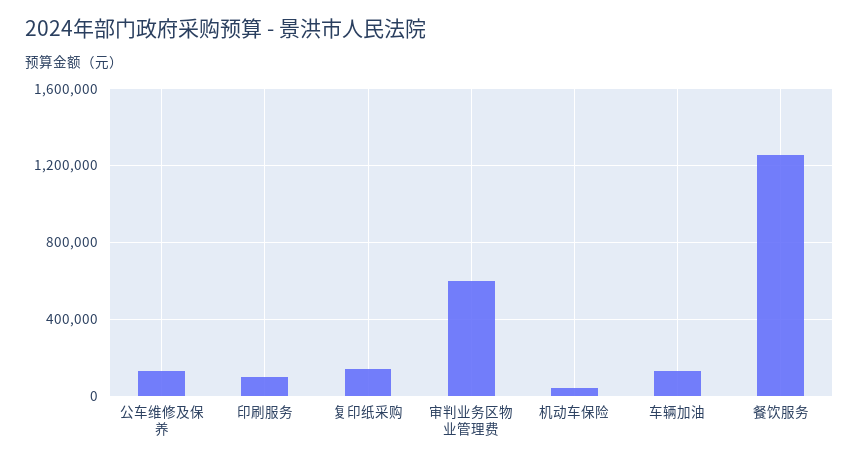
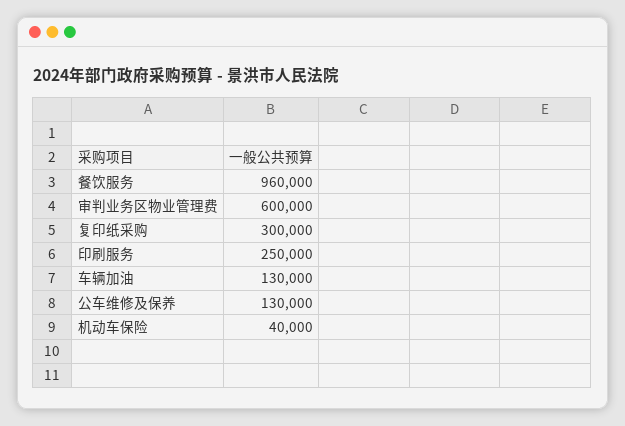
  {
    "公车维修及保养": 130000,
-   "印刷服务": 100000,
+   "印刷服务": 250000,
-   "复印纸采购": 150000,
+   "复印纸采购": 300000,
    "审判业务区物业管理费": 600000,
    "机动车保险": 40000,
    "车辆加油": 130000,
-   "餐饮服务": 1250000
+   "餐饮服务": 960000
  }

